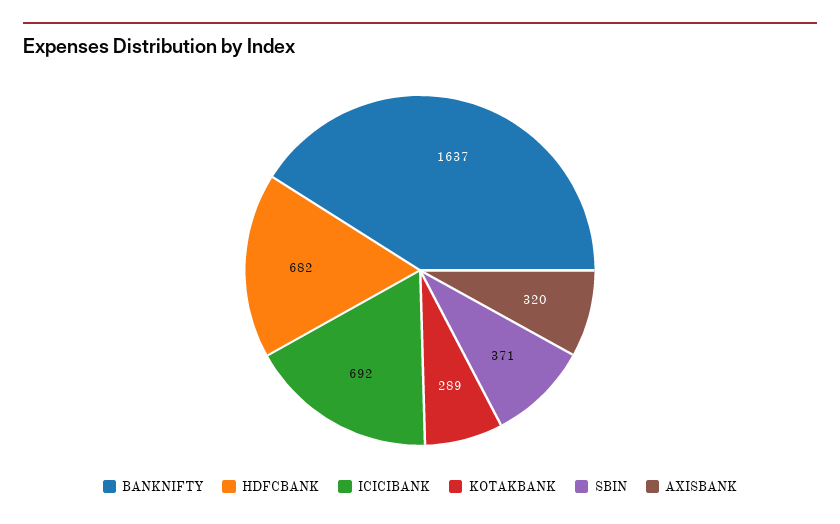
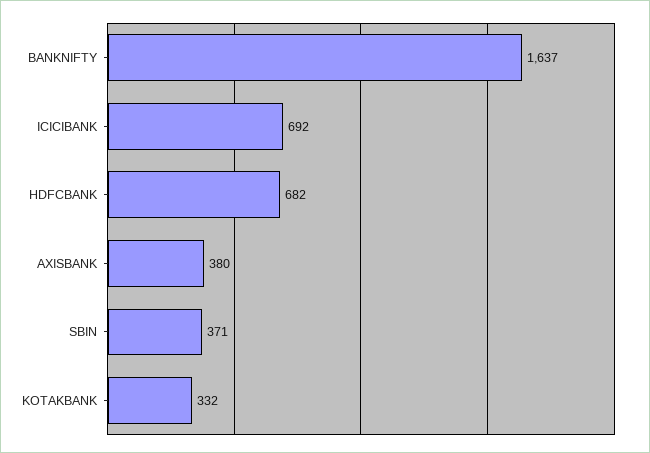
  {
    "BANKNIFTY": 1637,
    "HDFCBANK": 682,
    "ICICIBANK": 692,
-   "KOTAKBANK": 289,
+   "KOTAKBANK": 332,
    "SBIN": 371,
-   "AXISBANK": 320
+   "AXISBANK": 380
  }

